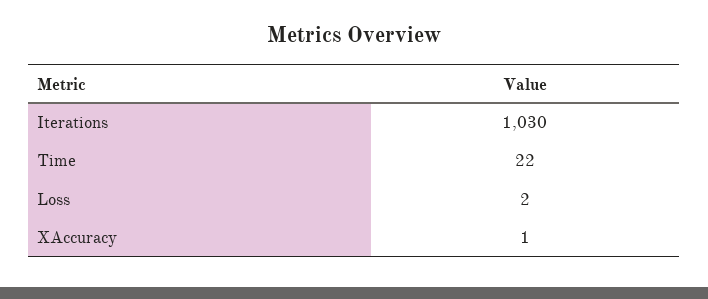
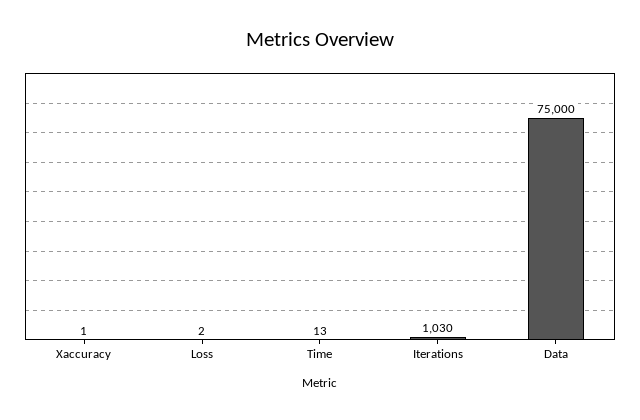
  {
    "Iterations": 1030,
-   "Time": 22,
+   "Time": 13,
    "Loss": 2,
-   "XAccuracy": 1
+   "XAccuracy": 1,
+   "Data": 75000
  }

